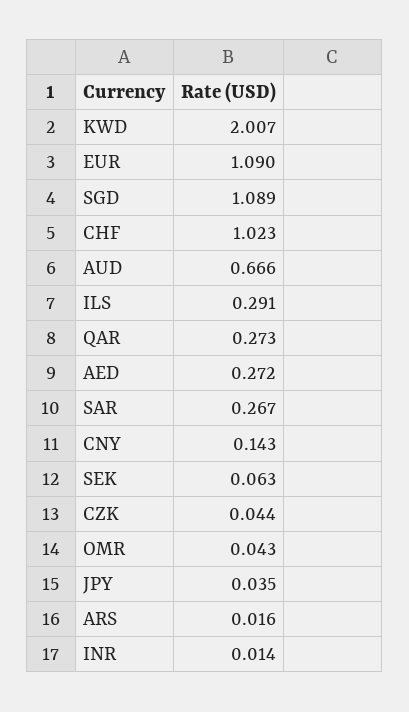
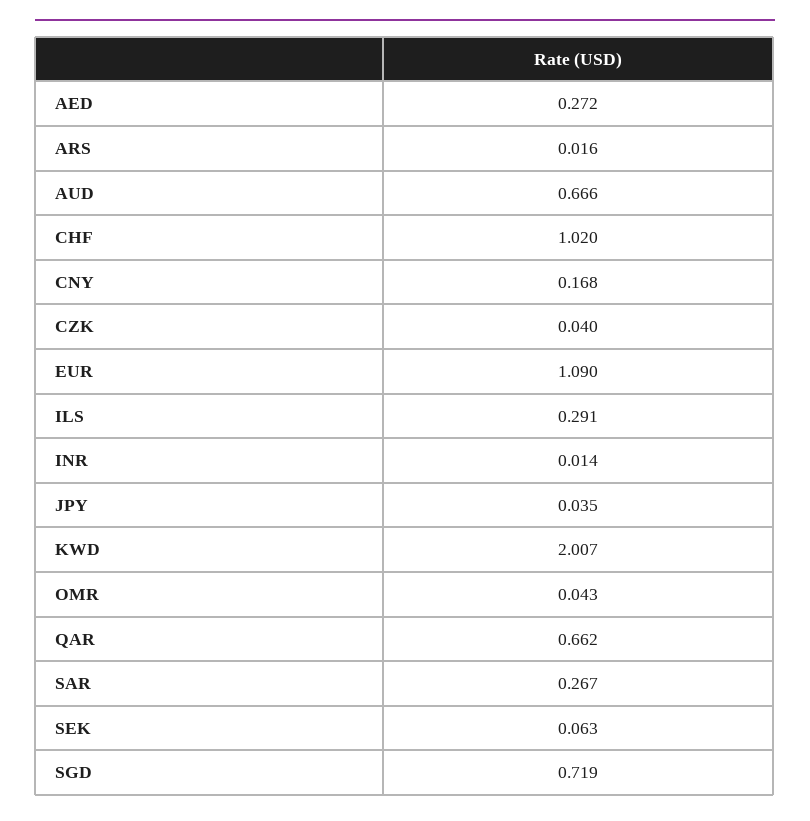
  {
    "KWD": 2.007,
    "EUR": 1.09,
-   "SGD": 1.089,
+   "SGD": 0.719,
-   "CHF": 1.023,
+   "CHF": 1.02,
    "AUD": 0.666,
    "ILS": 0.291,
-   "QAR": 0.273,
+   "QAR": 0.662,
    "AED": 0.272,
    "SAR": 0.267,
-   "CNY": 0.143,
+   "CNY": 0.168,
    "SEK": 0.063,
-   "CZK": 0.044,
+   "CZK": 0.04,
    "OMR": 0.043,
    "JPY": 0.035,
    "ARS": 0.016,
    "INR": 0.014
  }

